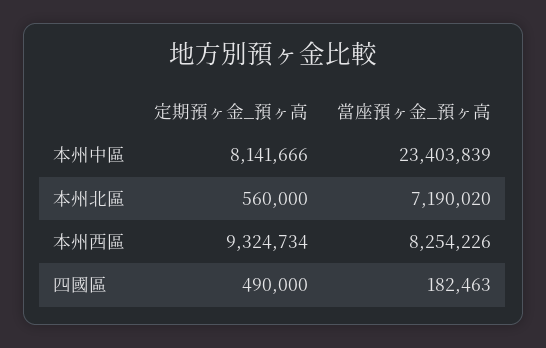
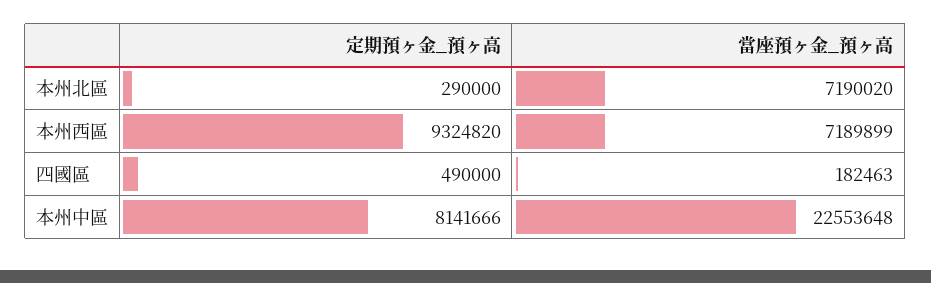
  {
    "定期預ヶ金_預ヶ高": {
      "本州中區": 8141666,
-     "本州北區": 560000,
+     "本州北區": 290000,
-     "本州西區": 9324734,
+     "本州西區": 9324820,
      "四國區": 490000
    },
    "當座預ヶ金_預ヶ高": {
-     "本州中區": 23403839,
+     "本州中區": 22553648,
      "本州北區": 7190020,
-     "本州西區": 8254226,
+     "本州西區": 7189899,
      "四國區": 182463
    }
  }

